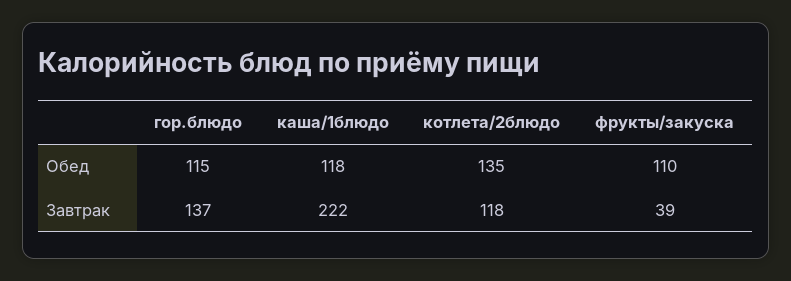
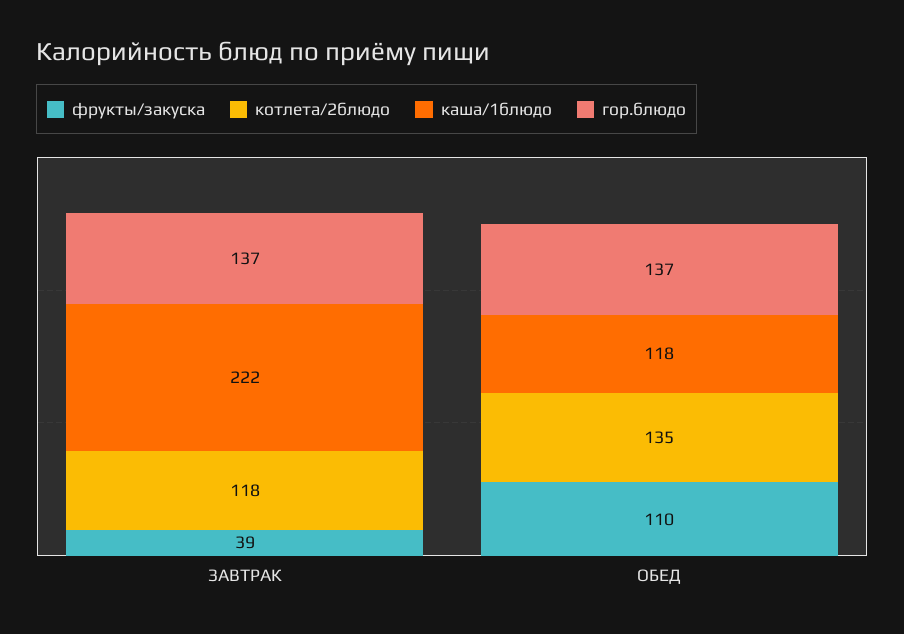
  {
    "гор.блюдо": {
-     "Обед": 115,
+     "Обед": 137,
      "Завтрак": 137
    },
    "каша/1блюдо": {
      "Обед": 118,
      "Завтрак": 222
    },
    "котлета/2блюдо": {
      "Обед": 135,
      "Завтрак": 118
    },
    "фрукты/закуска": {
      "Обед": 110,
      "Завтрак": 39
    }
  }

